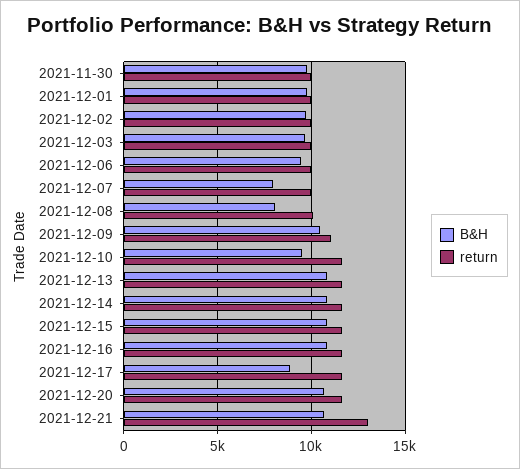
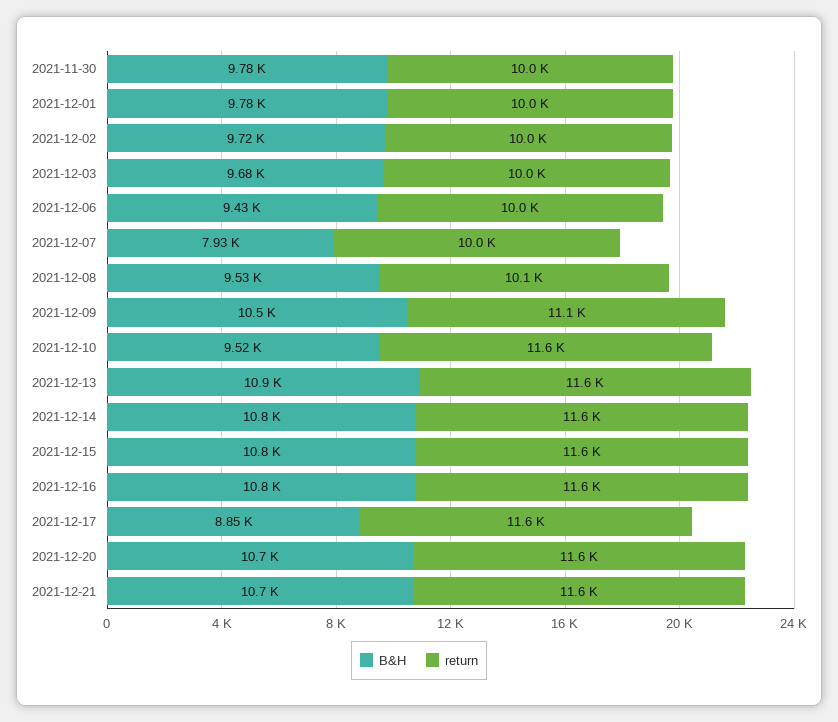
  {
    "B&H": {
      "2021-11-30": 9780,
      "2021-12-01": 9780,
      "2021-12-02": 9720,
      "2021-12-03": 9680,
      "2021-12-06": 9430,
      "2021-12-07": 7930,
-     "2021-12-08": 8000,
+     "2021-12-08": 9530,
      "2021-12-09": 10500,
      "2021-12-10": 9520,
      "2021-12-13": 10900,
      "2021-12-14": 10800,
      "2021-12-15": 10800,
      "2021-12-16": 10800,
      "2021-12-17": 8850,
      "2021-12-20": 10700,
      "2021-12-21": 10700
    },
    "return": {
      "2021-11-30": 10000,
      "2021-12-01": 10000,
      "2021-12-02": 10000,
      "2021-12-03": 10000,
      "2021-12-06": 10000,
      "2021-12-07": 10000,
      "2021-12-08": 10100,
      "2021-12-09": 11100,
      "2021-12-10": 11600,
      "2021-12-13": 11600,
      "2021-12-14": 11600,
      "2021-12-15": 11600,
      "2021-12-16": 11600,
      "2021-12-17": 11600,
      "2021-12-20": 11600,
-     "2021-12-21": 13000
+     "2021-12-21": 11600
    }
  }

